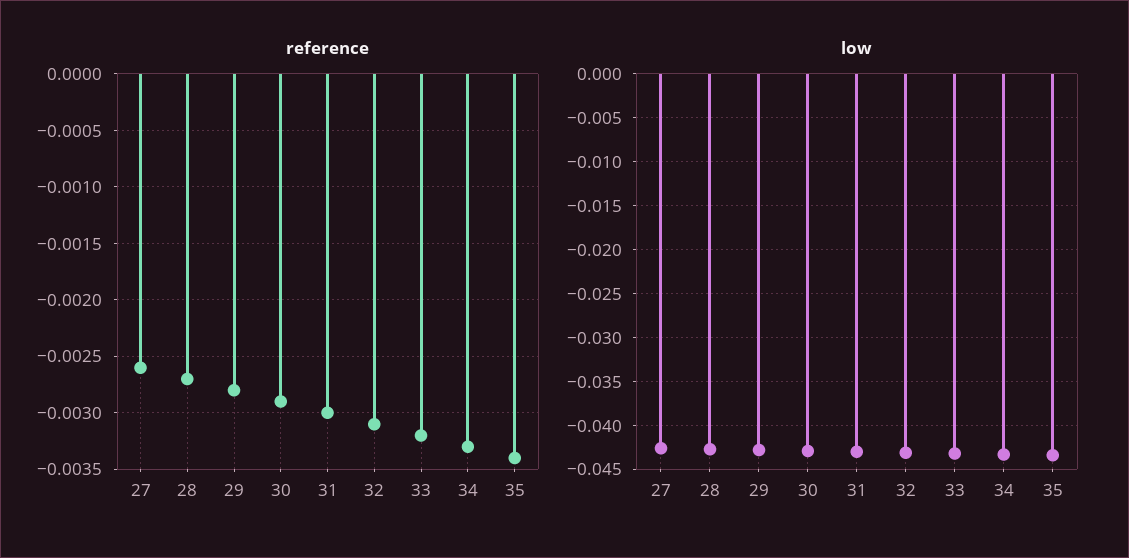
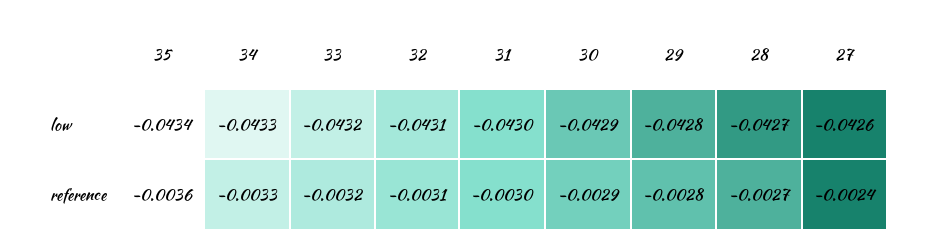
  {
    "reference": {
-     "27": -0.0026,
+     "27": -0.0024,
      "28": -0.0027,
      "29": -0.0028,
      "30": -0.0029,
      "31": -0.003,
      "32": -0.0031,
      "33": -0.0032,
      "34": -0.0033,
-     "35": -0.0034
+     "35": -0.0036
    },
    "low": {
      "27": -0.0426,
      "28": -0.0427,
      "29": -0.0428,
      "30": -0.0429,
      "31": -0.043,
      "32": -0.0431,
      "33": -0.0432,
      "34": -0.0433,
      "35": -0.0434
    }
  }

